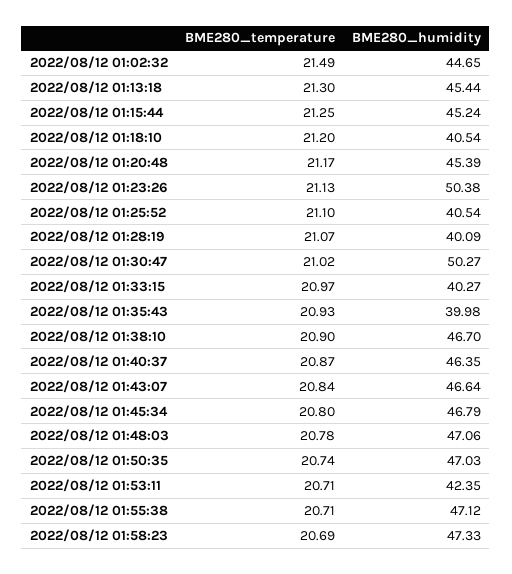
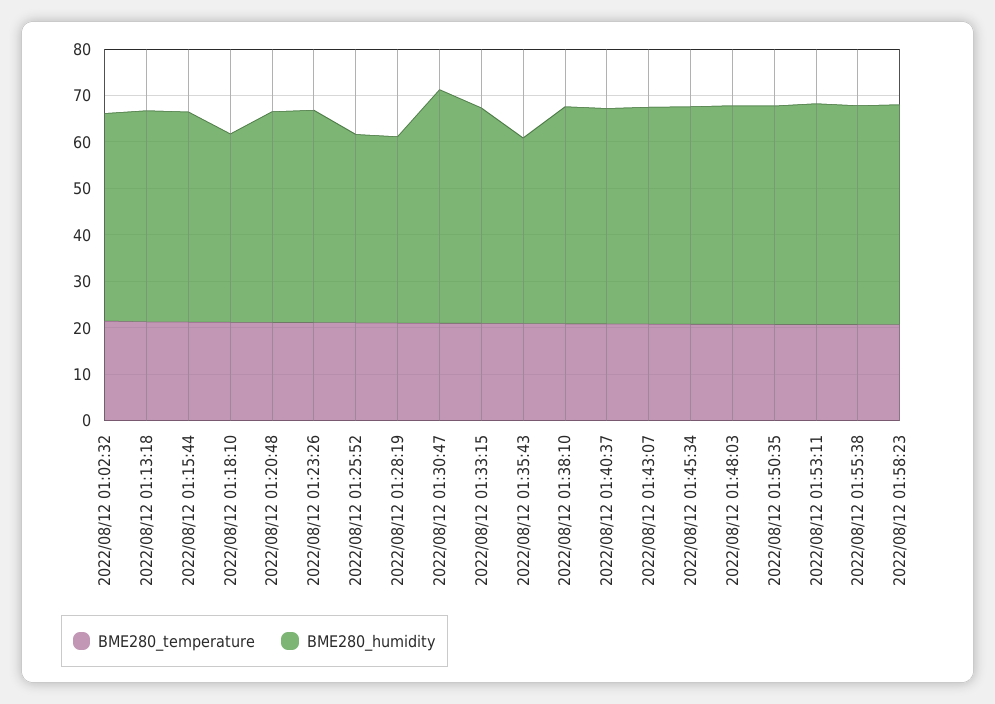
  {
    "BME280_temperature": {
      "2022/08/12 01:02:32": 21.49,
      "2022/08/12 01:13:18": 21.3,
      "2022/08/12 01:15:44": 21.25,
      "2022/08/12 01:18:10": 21.2,
      "2022/08/12 01:20:48": 21.17,
      "2022/08/12 01:23:26": 21.13,
      "2022/08/12 01:25:52": 21.1,
      "2022/08/12 01:28:19": 21.07,
      "2022/08/12 01:30:47": 21.02,
      "2022/08/12 01:33:15": 20.97,
      "2022/08/12 01:35:43": 20.93,
      "2022/08/12 01:38:10": 20.9,
      "2022/08/12 01:40:37": 20.87,
      "2022/08/12 01:43:07": 20.84,
      "2022/08/12 01:45:34": 20.8,
      "2022/08/12 01:48:03": 20.78,
      "2022/08/12 01:50:35": 20.74,
      "2022/08/12 01:53:11": 20.71,
      "2022/08/12 01:55:38": 20.71,
      "2022/08/12 01:58:23": 20.69
    },
    "BME280_humidity": {
      "2022/08/12 01:02:32": 44.65,
      "2022/08/12 01:13:18": 45.44,
      "2022/08/12 01:15:44": 45.24,
      "2022/08/12 01:18:10": 40.54,
      "2022/08/12 01:20:48": 45.39,
-     "2022/08/12 01:23:26": 50.38,
+     "2022/08/12 01:23:26": 46,
      "2022/08/12 01:25:52": 40.54,
      "2022/08/12 01:28:19": 40.09,
      "2022/08/12 01:30:47": 50.27,
-     "2022/08/12 01:33:15": 40.27,
+     "2022/08/12 01:33:15": 46,
      "2022/08/12 01:35:43": 39.98,
      "2022/08/12 01:38:10": 46.7,
      "2022/08/12 01:40:37": 46.35,
      "2022/08/12 01:43:07": 46.64,
      "2022/08/12 01:45:34": 46.79,
      "2022/08/12 01:48:03": 47.06,
      "2022/08/12 01:50:35": 47.03,
-     "2022/08/12 01:53:11": 42.35,
+     "2022/08/12 01:53:11": 48,
      "2022/08/12 01:55:38": 47.12,
      "2022/08/12 01:58:23": 47.33
    }
  }

